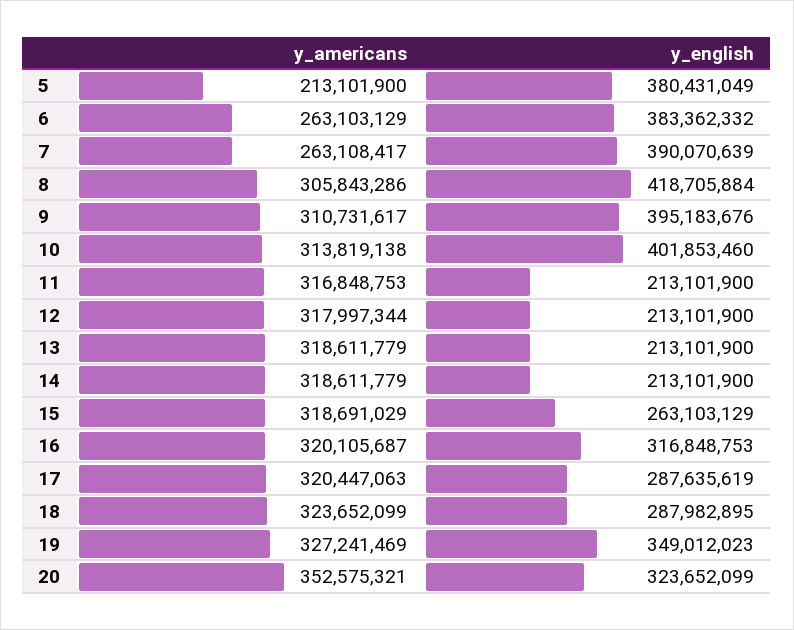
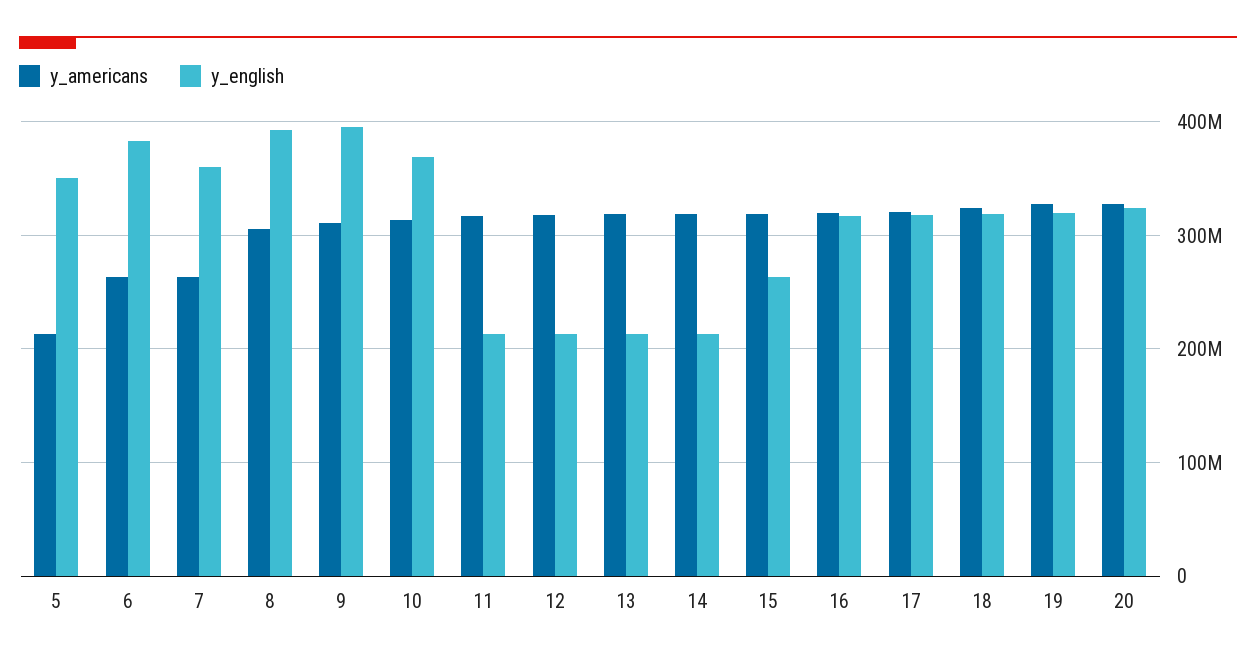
  {
    "y_americans": {
      "5": 213101900,
      "6": 263103129,
      "7": 263108417,
      "8": 305843286,
      "9": 310731617,
      "10": 313819138,
      "11": 316848753,
      "12": 317997344,
      "13": 318611779,
      "14": 318611779,
      "15": 318691029,
      "16": 320105687,
      "17": 320447063,
      "18": 323652099,
      "19": 327241469,
-     "20": 352575321
+     "20": 330000000
    },
    "y_english": {
-     "5": 380431049,
+     "5": 350000000,
      "6": 383362332,
-     "7": 390070639,
+     "7": 360000000,
-     "8": 418705884,
+     "8": 390000000,
      "9": 395183676,
-     "10": 401853460,
+     "10": 370000000,
      "11": 213101900,
      "12": 213101900,
      "13": 213101900,
      "14": 213101900,
      "15": 263103129,
      "16": 316848753,
-     "17": 287635619,
+     "17": 320000000,
-     "18": 287982895,
+     "18": 320000000,
-     "19": 349012023,
+     "19": 320000000,
      "20": 323652099
    }
  }

